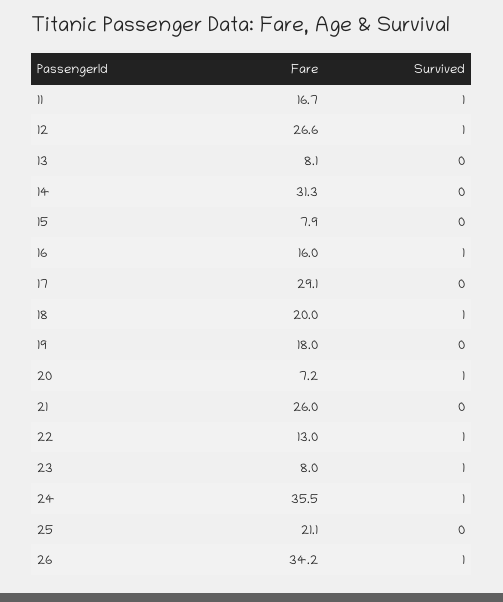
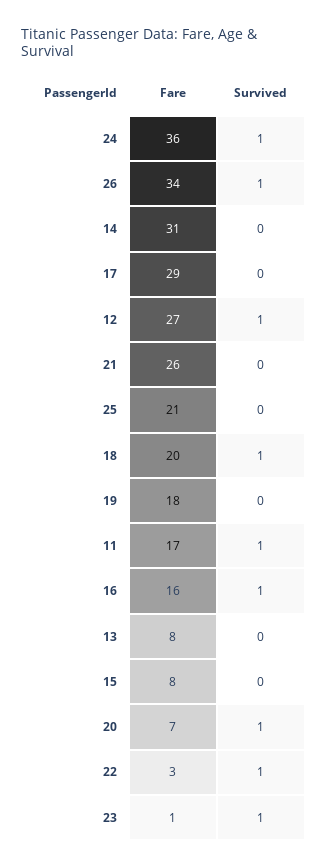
  {
    "Fare": {
      "11": 16.7,
      "12": 26.6,
      "13": 8.1,
      "14": 31.3,
      "15": 7.9,
      "16": 16,
      "17": 29.1,
      "18": 20,
      "19": 18,
      "20": 7.2,
      "21": 26,
-     "22": 13,
+     "22": 3,
-     "23": 8,
+     "23": 1,
      "24": 35.5,
      "25": 21.1,
      "26": 34.2
    },
    "Survived": {
      "11": 1,
      "12": 1,
      "13": 0,
      "14": 0,
      "15": 0,
      "16": 1,
      "17": 0,
      "18": 1,
      "19": 0,
      "20": 1,
      "21": 0,
      "22": 1,
      "23": 1,
      "24": 1,
      "25": 0,
      "26": 1
    }
  }

